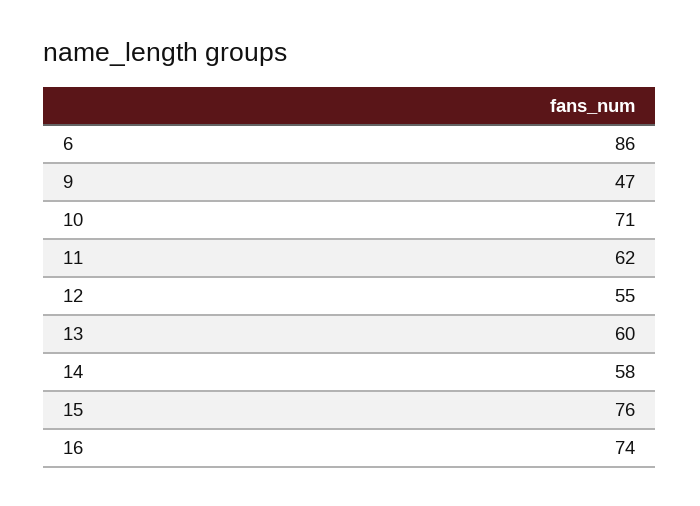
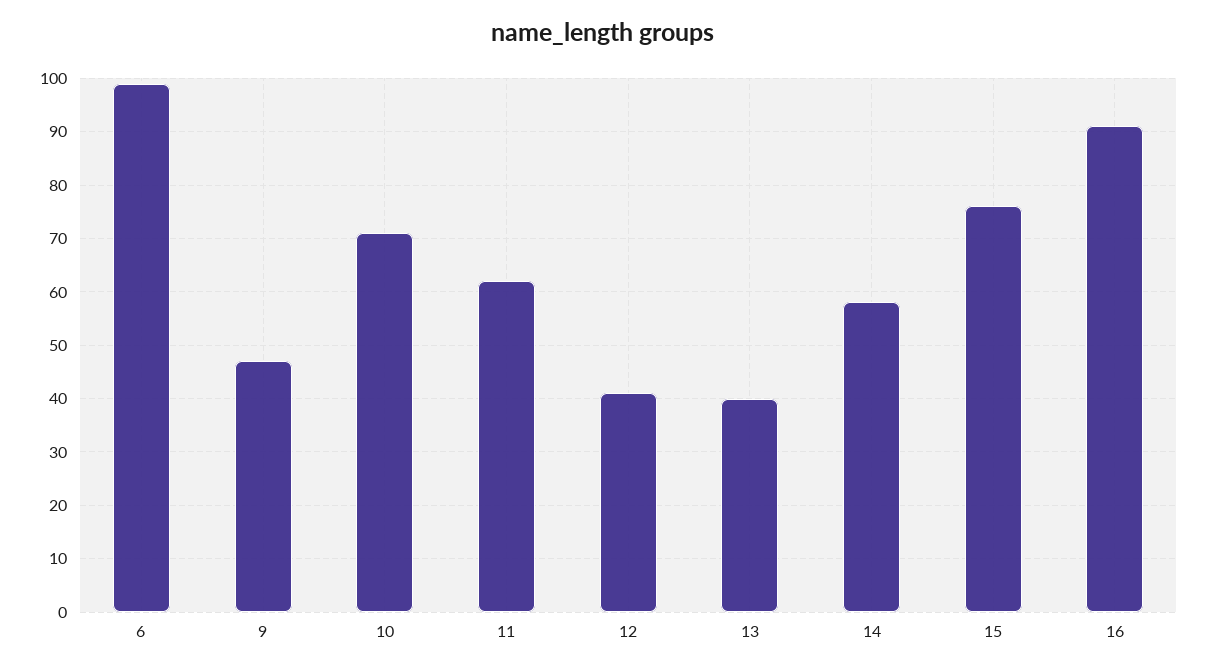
  {
-   "6": 86,
+   "6": 100,
    "9": 47,
    "10": 71,
    "11": 62,
-   "12": 55,
+   "12": 40,
-   "13": 60,
+   "13": 40,
    "14": 58,
    "15": 76,
-   "16": 74
+   "16": 90
  }

